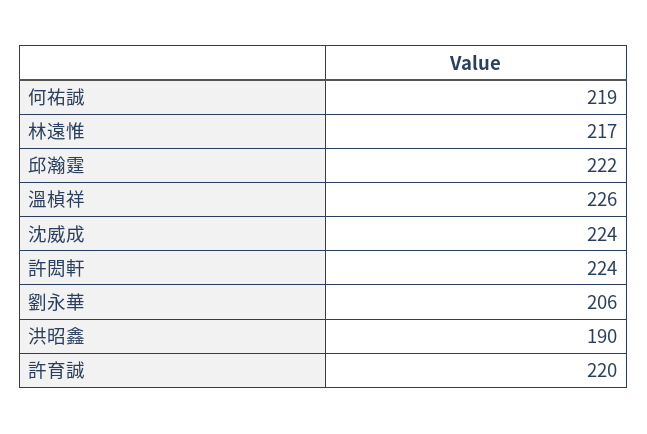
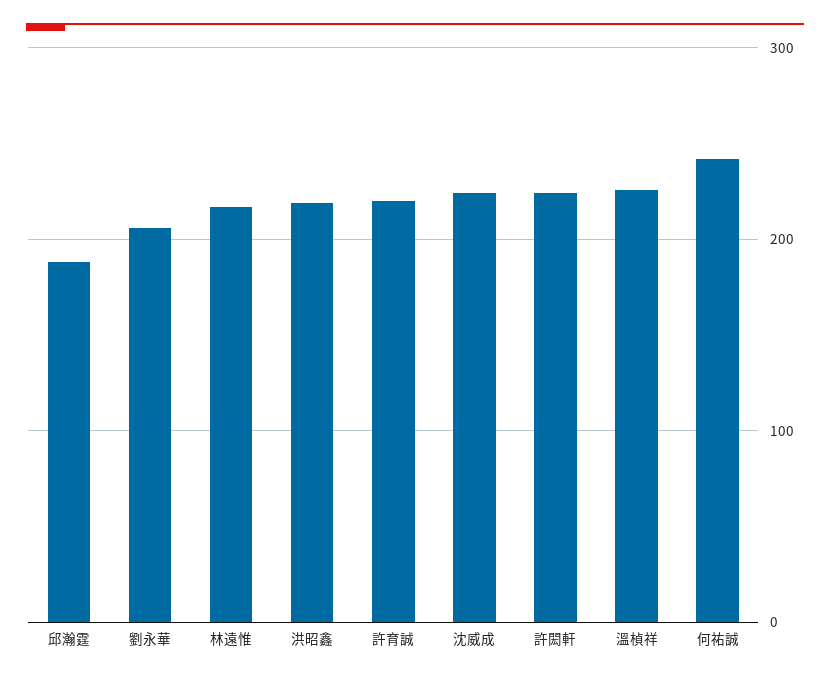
  {
-   "何祐誠": 219,
+   "何祐誠": 240,
    "林遠惟": 217,
-   "邱瀚霆": 222,
+   "邱瀚霆": 190,
    "溫楨祥": 226,
    "沈威成": 224,
    "許閎軒": 224,
    "劉永華": 206,
-   "洪昭鑫": 190,
+   "洪昭鑫": 220,
    "許育誠": 220
  }

